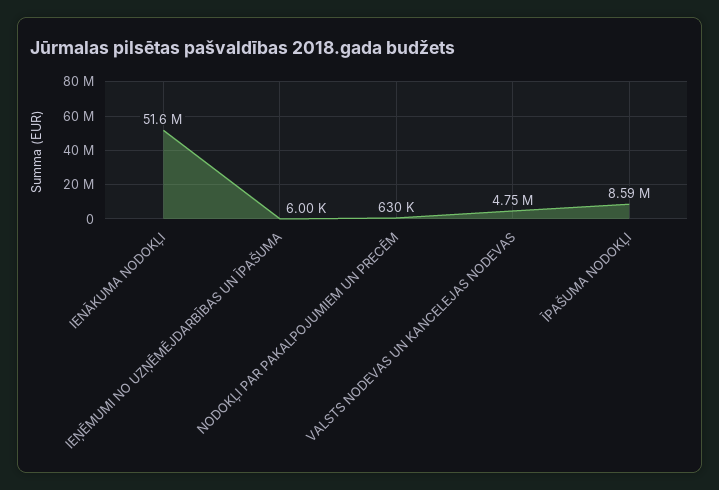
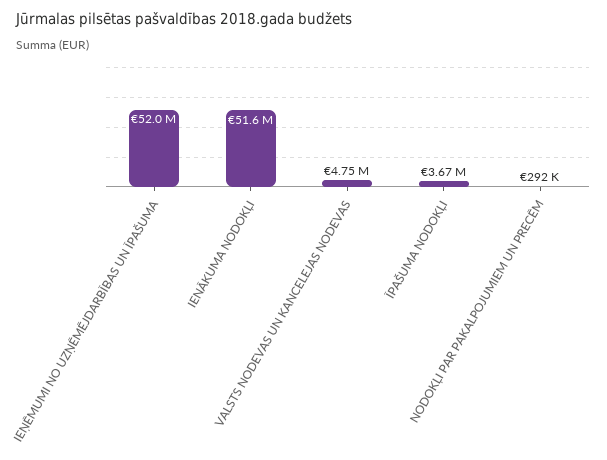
  {
    "IENĀKUMA NODOKĻI": 51600000,
-   "IEŅĒMUMI NO UZŅĒMĒJDARBĪBAS UN ĪPAŠUMA": 6000,
+   "IEŅĒMUMI NO UZŅĒMĒJDARBĪBAS UN ĪPAŠUMA": 52000000,
-   "NODOKĻI PAR PAKALPOJUMIEM UN PRECĒM": 630000,
+   "NODOKĻI PAR PAKALPOJUMIEM UN PRECĒM": 292000,
    "VALSTS NODEVAS UN KANCELEJAS NODEVAS": 4750000,
-   "ĪPAŠUMA NODOKĻI": 8590000
+   "ĪPAŠUMA NODOKĻI": 3670000
  }

